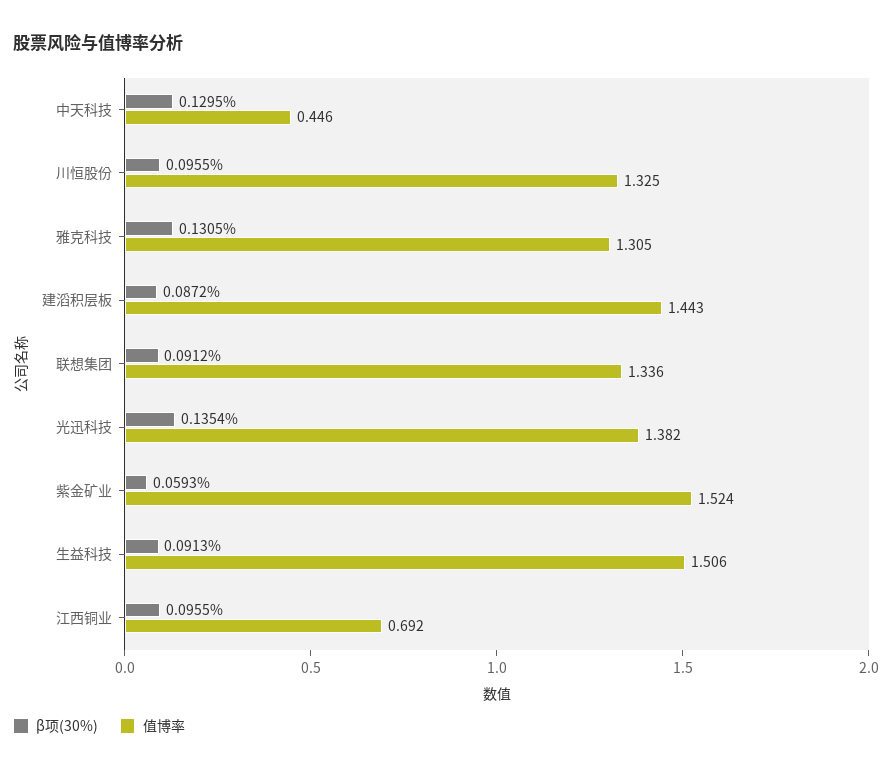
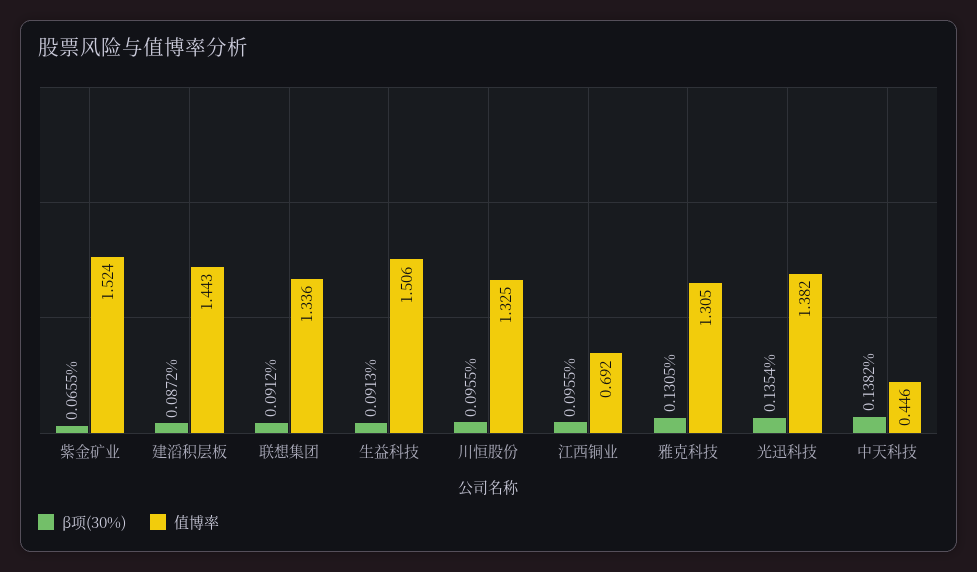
  {
    "β项(30%)": {
-     "中天科技": 0.1295,
+     "中天科技": 0.1382,
      "川恒股份": 0.0955,
      "雅克科技": 0.1305,
      "建滔积层板": 0.0872,
      "联想集团": 0.0912,
      "光迅科技": 0.1354,
-     "紫金矿业": 0.0593,
+     "紫金矿业": 0.0655,
      "生益科技": 0.0913,
      "江西铜业": 0.0955
    },
    "值博率": {
      "中天科技": 0.446,
      "川恒股份": 1.325,
      "雅克科技": 1.305,
      "建滔积层板": 1.443,
      "联想集团": 1.336,
      "光迅科技": 1.382,
      "紫金矿业": 1.524,
      "生益科技": 1.506,
      "江西铜业": 0.692
    }
  }

